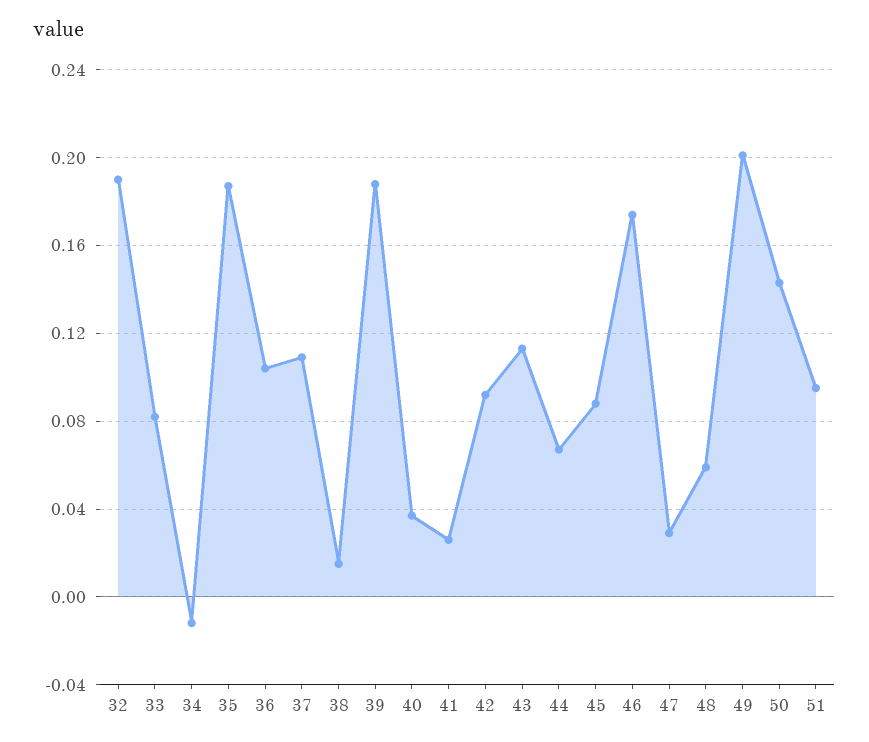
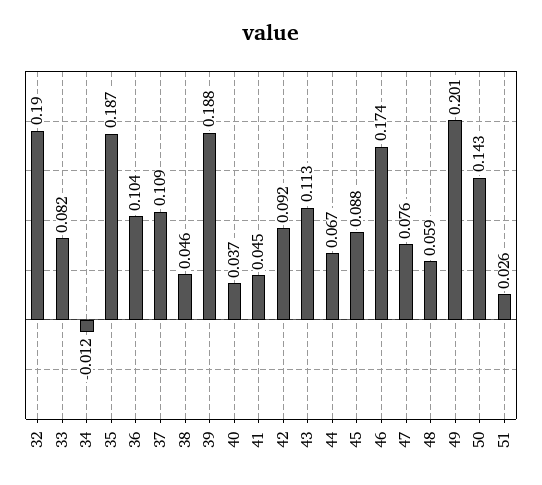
  {
    "32": 0.19,
    "33": 0.082,
    "34": -0.012,
    "35": 0.187,
    "36": 0.104,
    "37": 0.109,
-   "38": 0.015,
+   "38": 0.046,
    "39": 0.188,
    "40": 0.037,
-   "41": 0.025,
+   "41": 0.045,
    "42": 0.092,
    "43": 0.113,
    "44": 0.067,
    "45": 0.088,
    "46": 0.174,
-   "47": 0.03,
+   "47": 0.076,
    "48": 0.059,
    "49": 0.201,
    "50": 0.143,
-   "51": 0.095
+   "51": 0.026
  }

